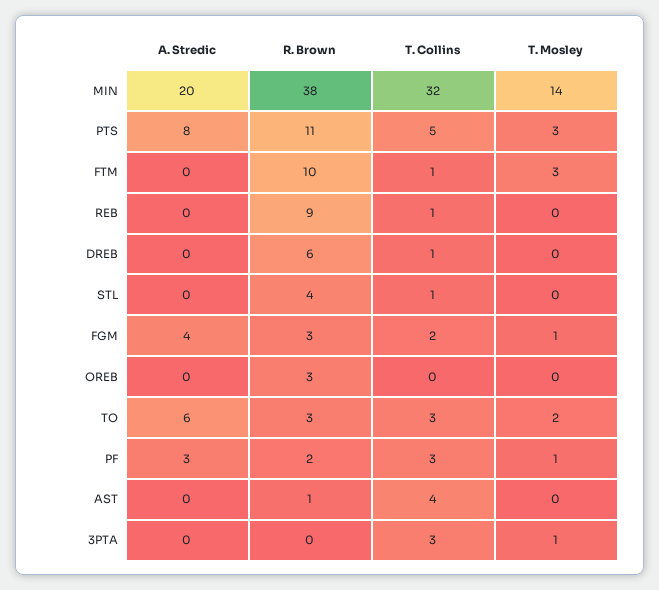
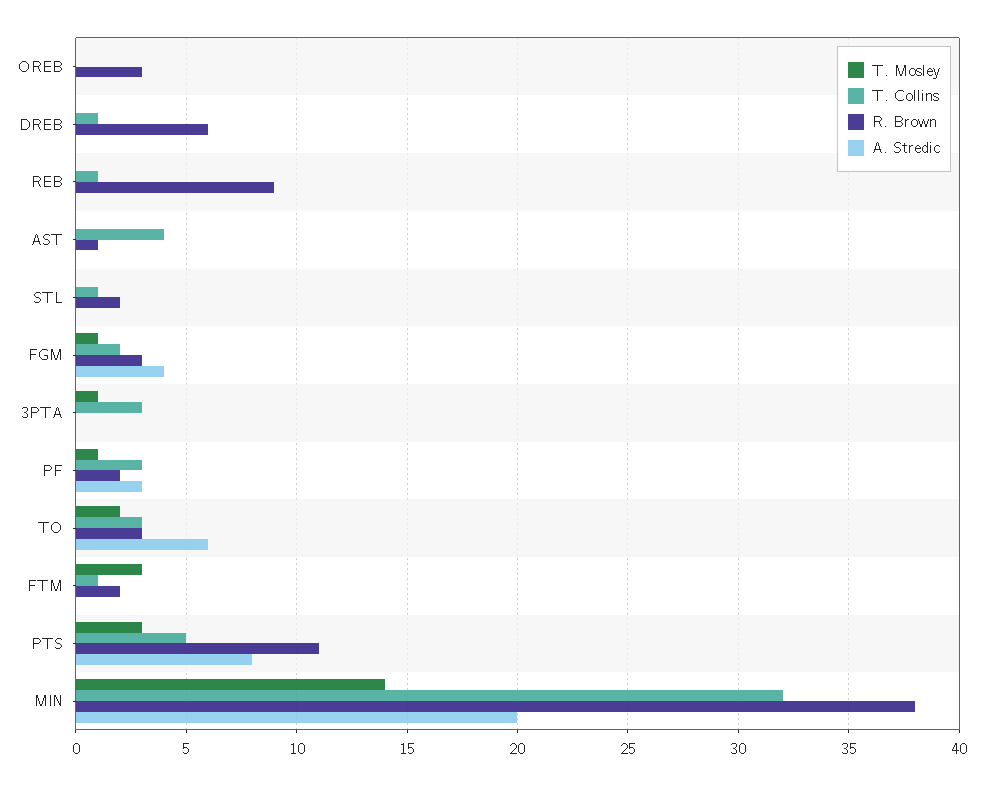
  {
    "A. Stredic": {
      "MIN": 20,
      "PTS": 8,
      "FTM": 0,
      "REB": 0,
      "DREB": 0,
      "STL": 0,
      "FGM": 4,
      "OREB": 0,
      "TO": 6,
      "PF": 3,
      "AST": 0,
      "3PTA": 0
    },
    "R. Brown": {
      "MIN": 38,
      "PTS": 11,
-     "FTM": 10,
+     "FTM": 2,
      "REB": 9,
      "DREB": 6,
-     "STL": 4,
+     "STL": 2,
      "FGM": 3,
      "OREB": 3,
      "TO": 3,
      "PF": 2,
      "AST": 1,
      "3PTA": 0
    },
    "T. Collins": {
      "MIN": 32,
      "PTS": 5,
      "FTM": 1,
      "REB": 1,
      "DREB": 1,
      "STL": 1,
      "FGM": 2,
      "OREB": 0,
      "TO": 3,
      "PF": 3,
      "AST": 4,
      "3PTA": 3
    },
    "T. Mosley": {
      "MIN": 14,
      "PTS": 3,
      "FTM": 3,
      "REB": 0,
      "DREB": 0,
      "STL": 0,
      "FGM": 1,
      "OREB": 0,
      "TO": 2,
      "PF": 1,
      "AST": 0,
      "3PTA": 1
    }
  }

